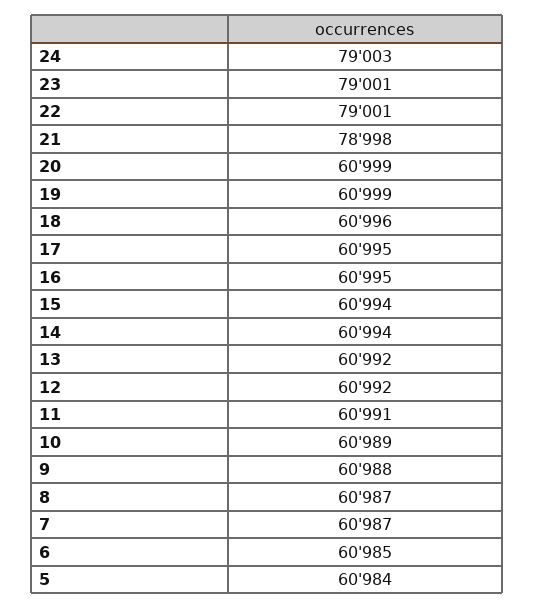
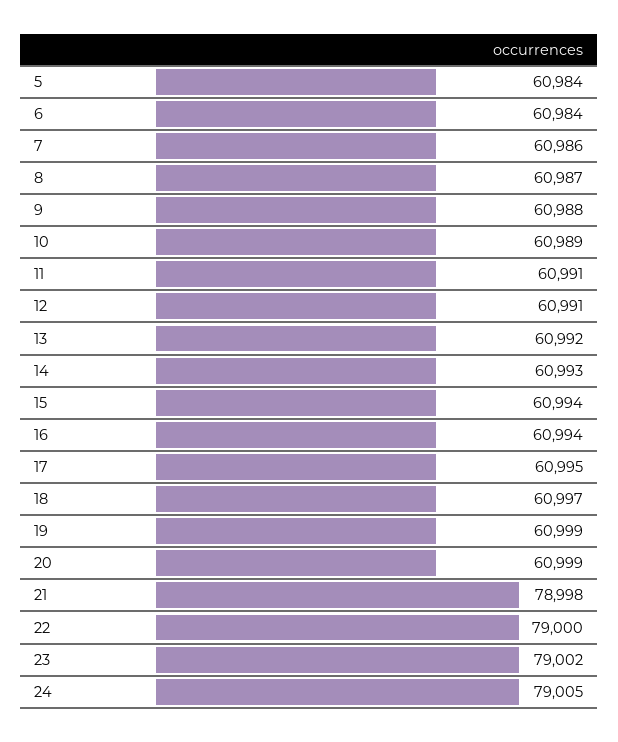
  {
-   "24": 79003,
+   "24": 79005,
-   "23": 79001,
+   "23": 79002,
-   "22": 79001,
+   "22": 79000,
    "21": 78998,
    "20": 60999,
    "19": 60999,
-   "18": 60996,
+   "18": 60997,
    "17": 60995,
-   "16": 60995,
+   "16": 60994,
    "15": 60994,
-   "14": 60994,
+   "14": 60993,
    "13": 60992,
-   "12": 60992,
+   "12": 60991,
    "11": 60991,
    "10": 60989,
    "9": 60988,
    "8": 60987,
-   "7": 60987,
+   "7": 60986,
-   "6": 60985,
+   "6": 60984,
    "5": 60984
  }

